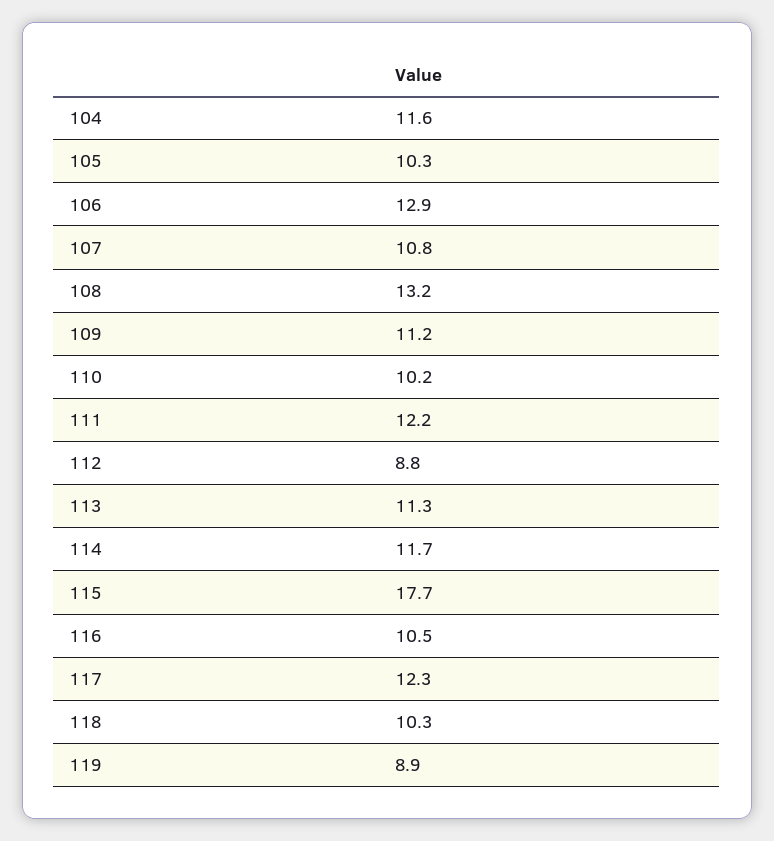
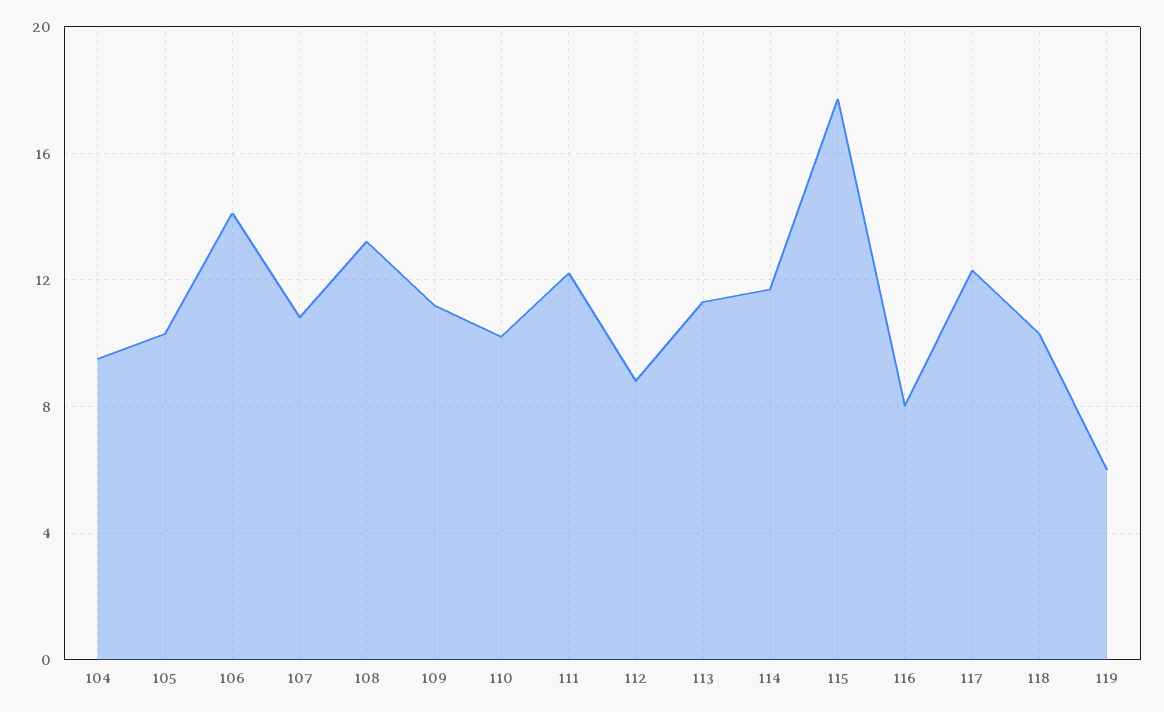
  {
-   "104": 11.6,
+   "104": 9.5,
    "105": 10.3,
-   "106": 12.9,
+   "106": 14,
    "107": 10.8,
    "108": 13.2,
    "109": 11.2,
    "110": 10.2,
    "111": 12.2,
    "112": 8.8,
    "113": 11.3,
    "114": 11.7,
    "115": 17.7,
-   "116": 10.5,
+   "116": 8,
    "117": 12.3,
    "118": 10.3,
-   "119": 8.9
+   "119": 6
  }

